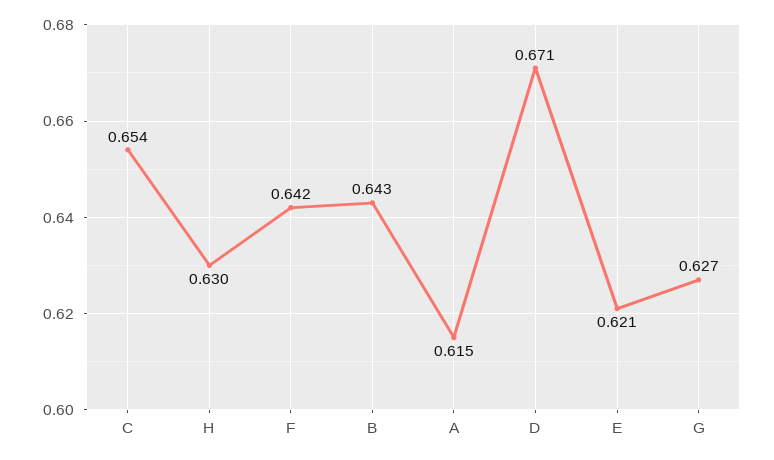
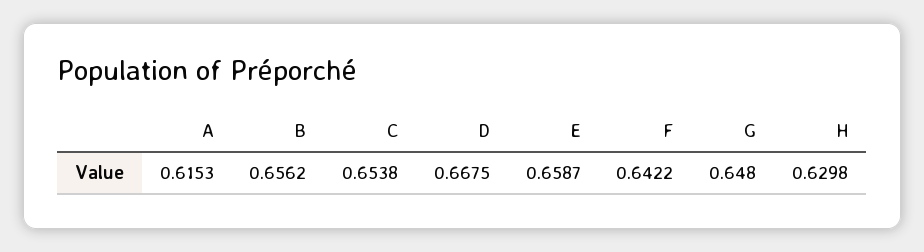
  {
    "C": 0.6538,
    "H": 0.6298,
    "F": 0.6422,
-   "B": 0.643,
+   "B": 0.6562,
    "A": 0.6153,
-   "D": 0.671,
+   "D": 0.6675,
-   "E": 0.621,
+   "E": 0.6587,
-   "G": 0.627
+   "G": 0.648
  }

